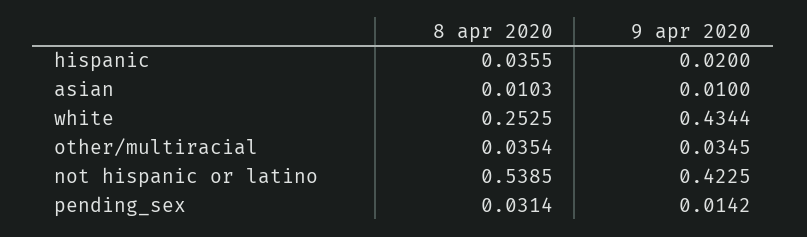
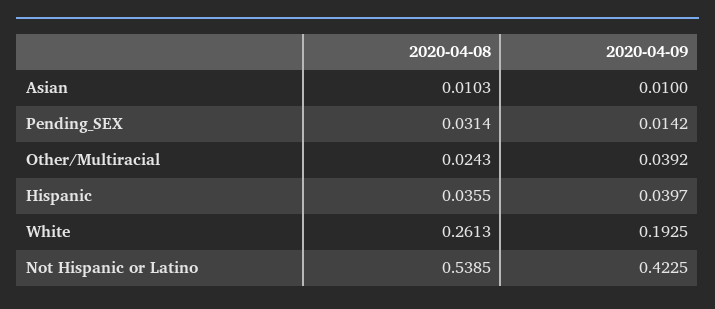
  {
    "8 apr 2020": {
      "hispanic": 0.0355,
      "asian": 0.0103,
-     "white": 0.2525,
+     "white": 0.2613,
-     "other/multiracial": 0.0354,
+     "other/multiracial": 0.0243,
      "not hispanic or latino": 0.5385,
      "pending_sex": 0.0314
    },
    "9 apr 2020": {
-     "hispanic": 0.02,
+     "hispanic": 0.0397,
      "asian": 0.01,
-     "white": 0.4344,
+     "white": 0.1925,
-     "other/multiracial": 0.0345,
+     "other/multiracial": 0.0392,
      "not hispanic or latino": 0.4225,
      "pending_sex": 0.0142
    }
  }

